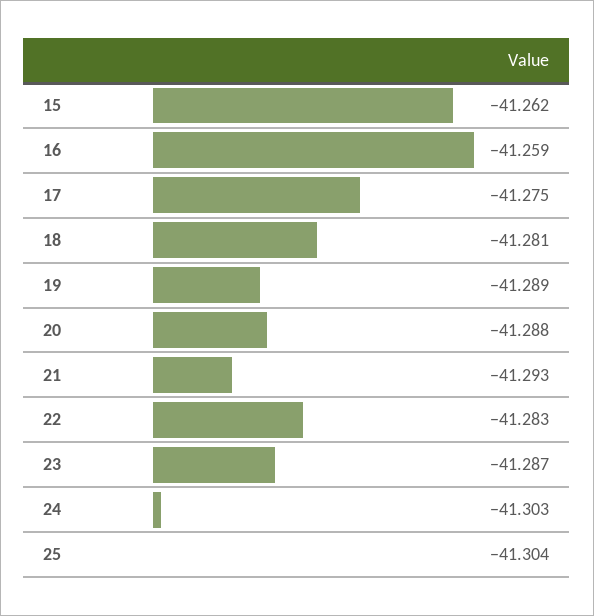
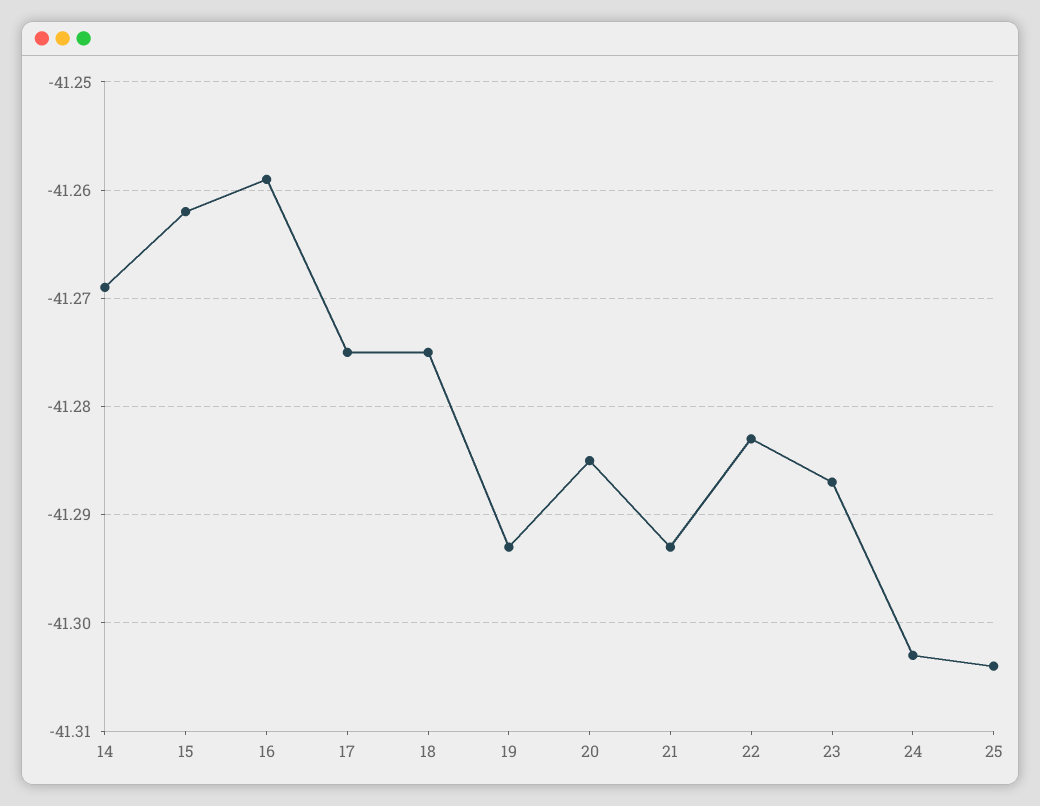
  {
    "15": -41.262,
    "16": -41.259,
    "17": -41.275,
-   "18": -41.281,
+   "18": -41.275,
-   "19": -41.289,
+   "19": -41.293,
-   "20": -41.288,
+   "20": -41.285,
    "21": -41.293,
    "22": -41.283,
    "23": -41.287,
    "24": -41.303,
-   "25": -41.304
+   "25": -41.304,
+   "14": -41.269
  }

